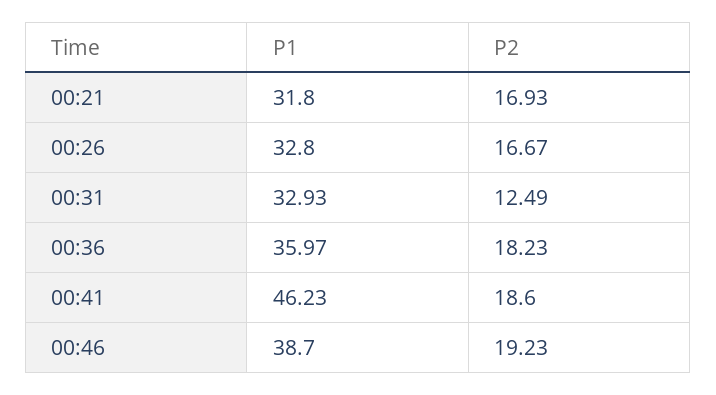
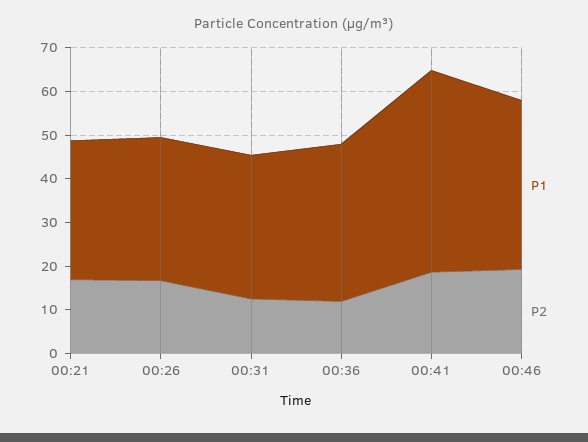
  {
    "P1": {
      "00:21": 31.8,
      "00:26": 32.8,
      "00:31": 32.93,
      "00:36": 35.97,
      "00:41": 46.23,
      "00:46": 38.7
    },
    "P2": {
      "00:21": 16.93,
      "00:26": 16.67,
      "00:31": 12.49,
-     "00:36": 18.23,
+     "00:36": 12,
      "00:41": 18.6,
      "00:46": 19.23
    }
  }

